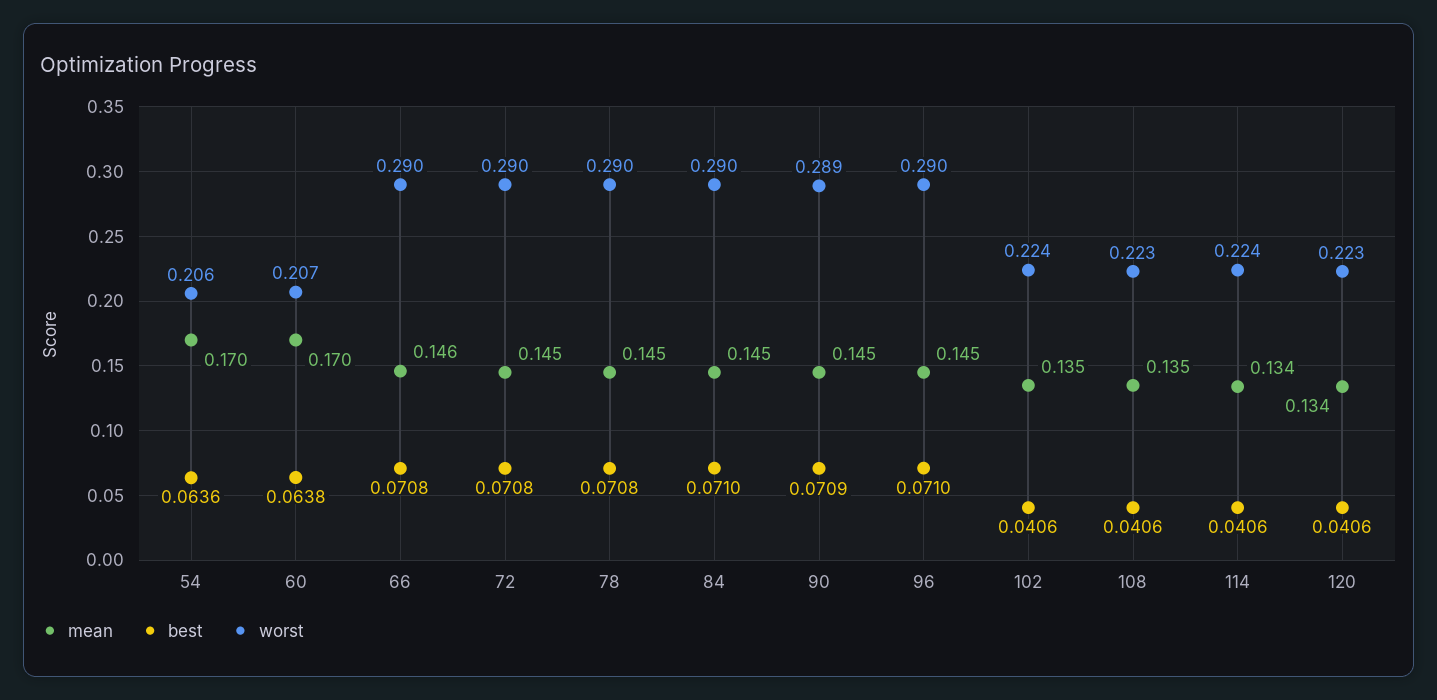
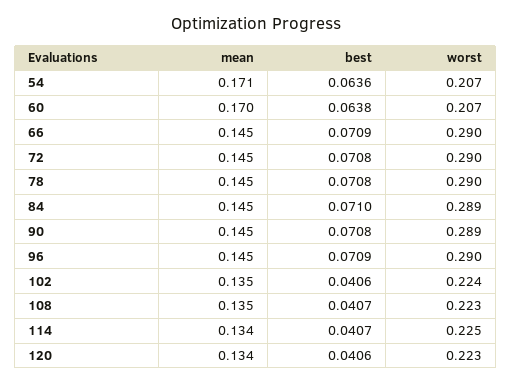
  {
    "mean": {
-     "54": 0.17,
+     "54": 0.171,
      "60": 0.17,
-     "66": 0.146,
+     "66": 0.145,
      "72": 0.145,
      "78": 0.145,
      "84": 0.145,
      "90": 0.145,
      "96": 0.145,
      "102": 0.135,
      "108": 0.135,
      "114": 0.134,
      "120": 0.134
    },
    "best": {
      "54": 0.0636,
      "60": 0.0638,
-     "66": 0.0708,
+     "66": 0.0709,
      "72": 0.0708,
      "78": 0.0708,
      "84": 0.071,
-     "90": 0.0709,
+     "90": 0.0708,
-     "96": 0.071,
+     "96": 0.0709,
      "102": 0.0406,
-     "108": 0.0406,
+     "108": 0.0407,
-     "114": 0.0406,
+     "114": 0.0407,
      "120": 0.0406
    },
    "worst": {
-     "54": 0.206,
+     "54": 0.207,
      "60": 0.207,
      "66": 0.29,
      "72": 0.29,
      "78": 0.29,
-     "84": 0.29,
+     "84": 0.289,
      "90": 0.289,
      "96": 0.29,
      "102": 0.224,
      "108": 0.223,
-     "114": 0.224,
+     "114": 0.225,
      "120": 0.223
    }
  }

